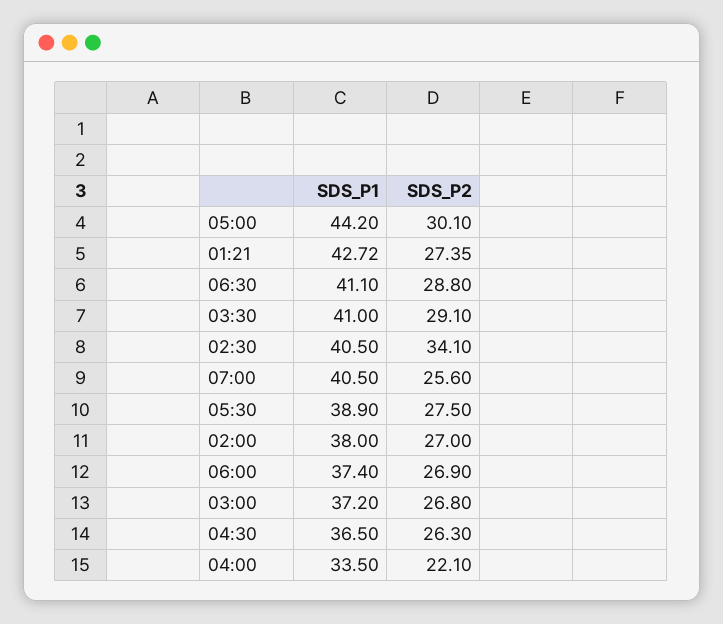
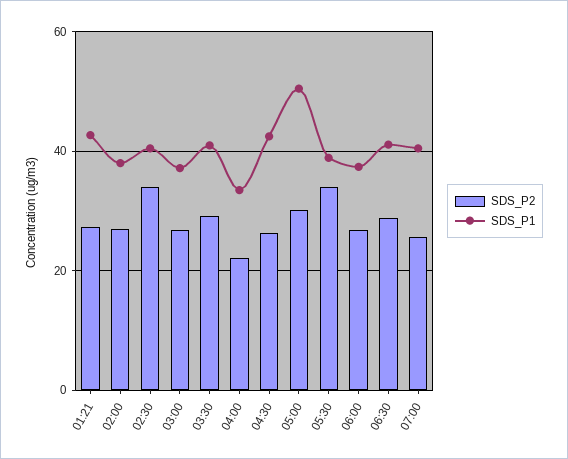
  {
    "SDS_P1": {
-     "05:00": 44.2,
+     "05:00": 50,
      "01:21": 42.72,
      "06:30": 41.1,
      "03:30": 41,
      "02:30": 40.5,
      "07:00": 40.5,
      "05:30": 38.9,
      "02:00": 38,
      "06:00": 37.4,
      "03:00": 37.2,
-     "04:30": 36.5,
+     "04:30": 42,
      "04:00": 33.5
    },
    "SDS_P2": {
      "05:00": 30.1,
      "01:21": 27.35,
      "06:30": 28.8,
      "03:30": 29.1,
      "02:30": 34.1,
      "07:00": 25.6,
-     "05:30": 27.5,
+     "05:30": 34,
      "02:00": 27,
      "06:00": 26.9,
      "03:00": 26.8,
      "04:30": 26.3,
      "04:00": 22.1
    }
  }

